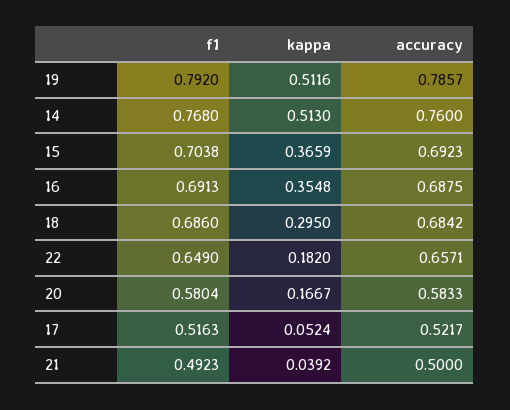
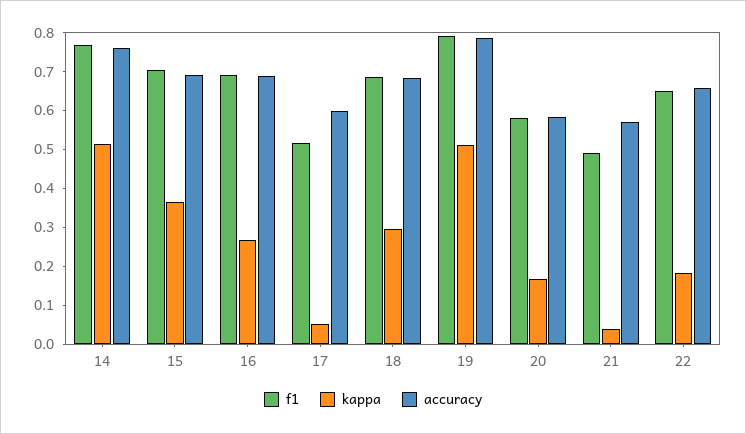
  {
    "f1": {
      "19": 0.792,
      "14": 0.768,
      "15": 0.7038,
      "16": 0.6913,
      "18": 0.686,
      "22": 0.649,
      "20": 0.5804,
      "17": 0.5163,
      "21": 0.4923
    },
    "kappa": {
      "19": 0.5116,
      "14": 0.513,
      "15": 0.3659,
-     "16": 0.3548,
+     "16": 0.275,
      "18": 0.295,
      "22": 0.182,
      "20": 0.1667,
      "17": 0.0524,
      "21": 0.0392
    },
    "accuracy": {
      "19": 0.7857,
      "14": 0.76,
      "15": 0.6923,
      "16": 0.6875,
      "18": 0.6842,
      "22": 0.6571,
      "20": 0.5833,
-     "17": 0.5217,
+     "17": 0.6,
-     "21": 0.5
+     "21": 0.575
    }
  }

